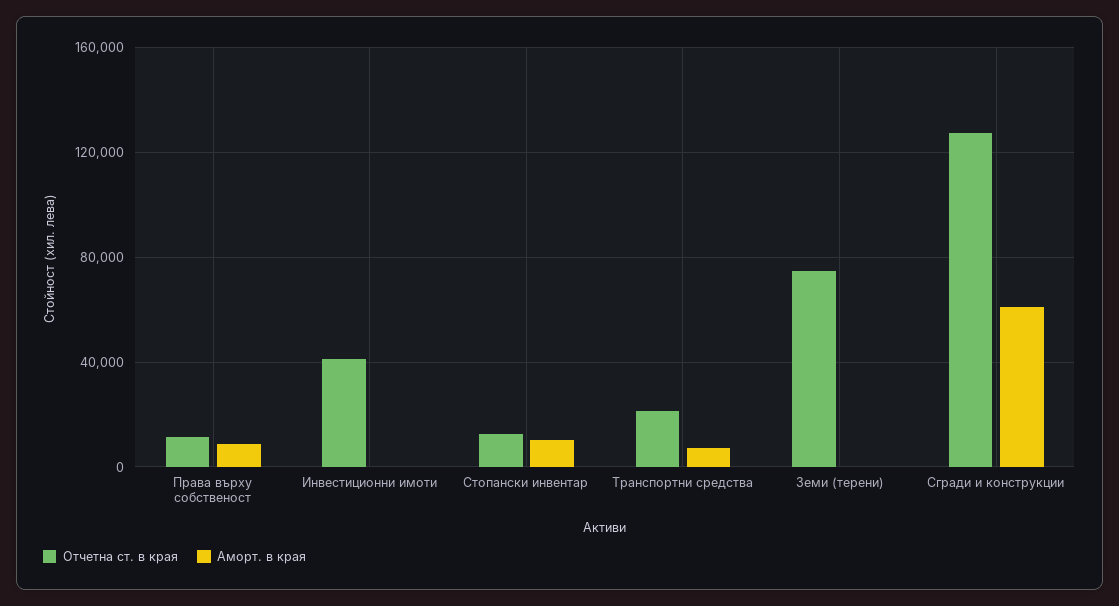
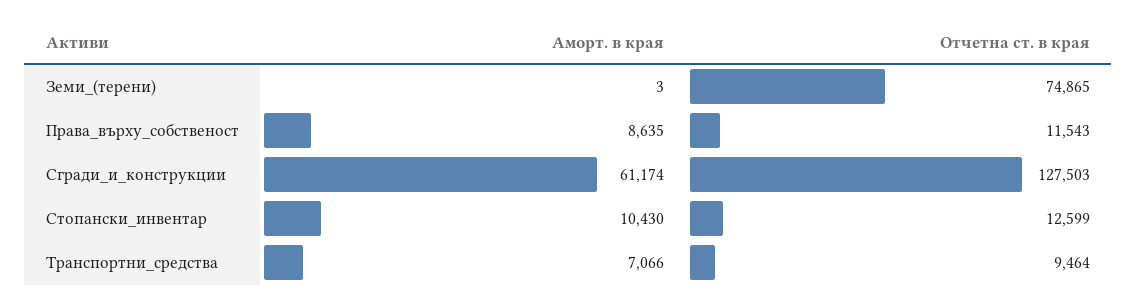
  {
    "Отчетна ст. в края": {
      "Права върху собственост": 11543,
-     "Инвестиционни имоти": 40000,
      "Стопански инвентар": 12599,
-     "Транспортни средства": 20000,
+     "Транспортни средства": 9464,
      "Земи (терени)": 74865,
      "Сгради и конструкции": 127503
    },
    "Аморт. в края": {
      "Права върху собственост": 8635,
-     "Инвестиционни имоти": 0,
      "Стопански инвентар": 10430,
      "Транспортни средства": 7066,
      "Земи (терени)": 3,
      "Сгради и конструкции": 61174
    }
  }

